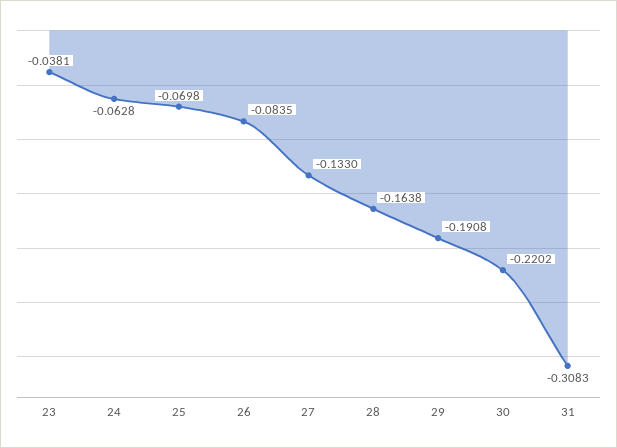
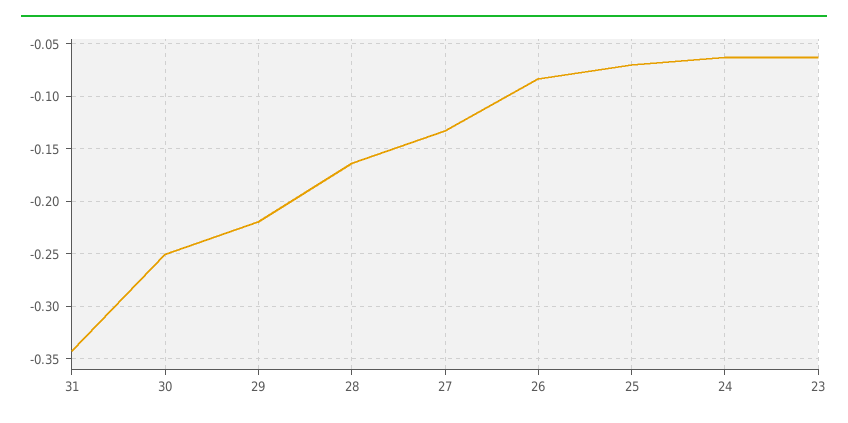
  {
-   "23": -0.0381,
+   "23": -0.06,
    "24": -0.0628,
    "25": -0.0698,
    "26": -0.0835,
    "27": -0.133,
    "28": -0.1638,
-   "29": -0.1908,
+   "29": -0.22,
-   "30": -0.2202,
+   "30": -0.25,
-   "31": -0.3083
+   "31": -0.34
  }

